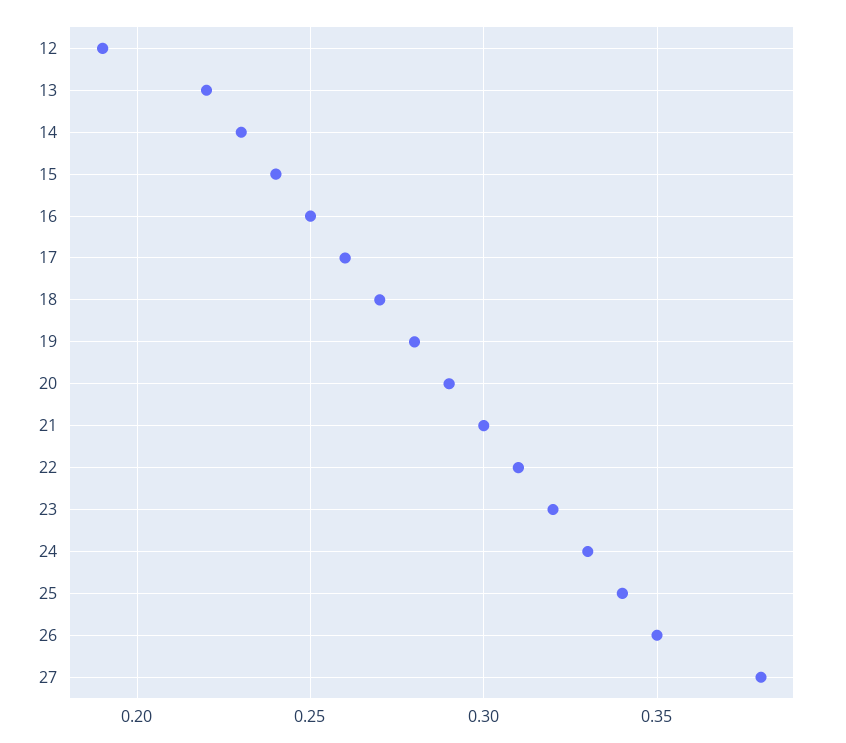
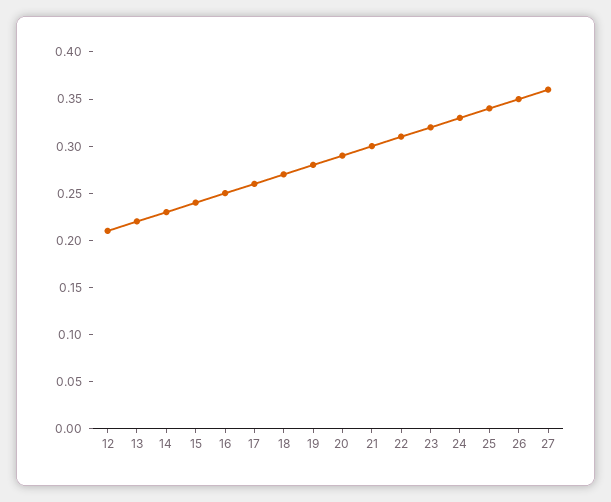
  {
-   "12": 0.19,
+   "12": 0.21,
    "13": 0.22,
    "14": 0.23,
    "15": 0.24,
    "16": 0.25,
    "17": 0.26,
    "18": 0.27,
    "19": 0.28,
    "20": 0.29,
    "21": 0.3,
    "22": 0.31,
    "23": 0.32,
    "24": 0.33,
    "25": 0.34,
    "26": 0.35,
-   "27": 0.38
+   "27": 0.36
  }

